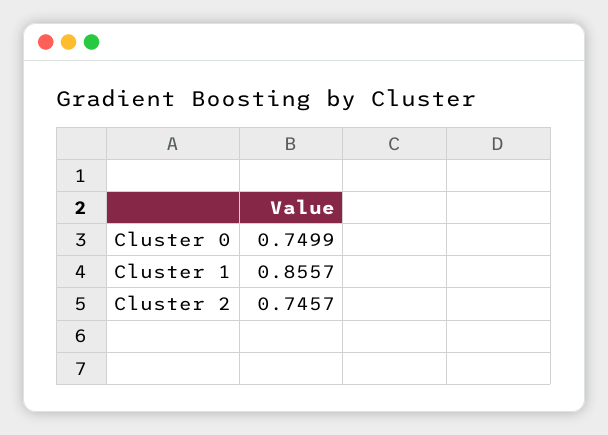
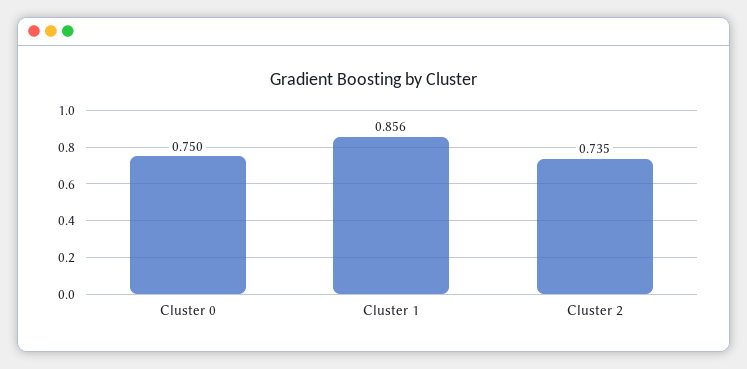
  {
    "Cluster 0": 0.7499,
    "Cluster 1": 0.8557,
-   "Cluster 2": 0.7457
+   "Cluster 2": 0.735
  }

